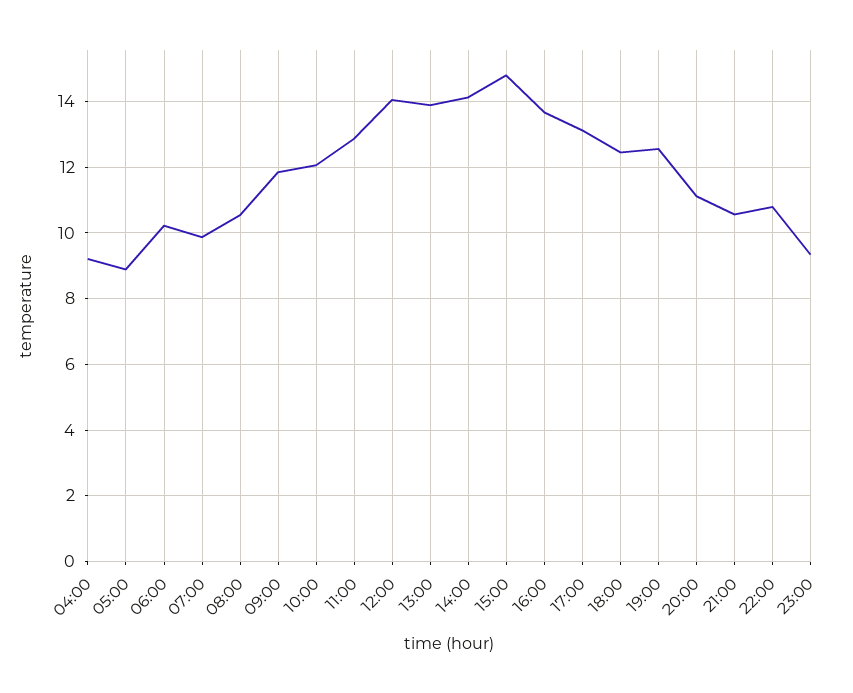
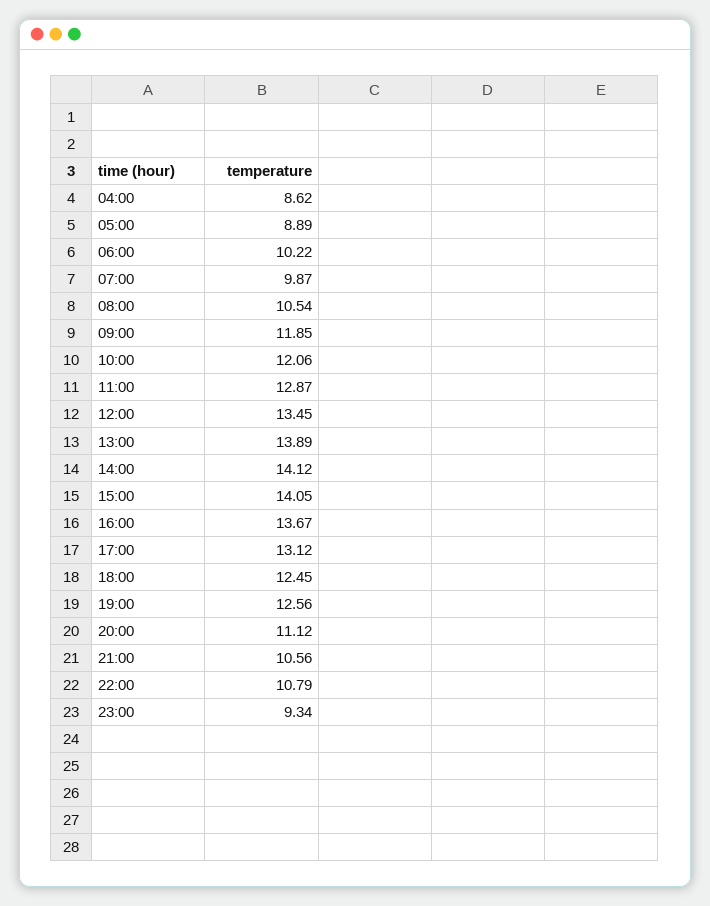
  {
-   "04:00": 9.2,
+   "04:00": 8.62,
    "05:00": 8.89,
    "06:00": 10.22,
    "07:00": 9.87,
    "08:00": 10.54,
    "09:00": 11.85,
    "10:00": 12.06,
    "11:00": 12.87,
-   "12:00": 14,
+   "12:00": 13.45,
    "13:00": 13.89,
    "14:00": 14.12,
-   "15:00": 14.8,
+   "15:00": 14.05,
    "16:00": 13.67,
    "17:00": 13.12,
    "18:00": 12.45,
    "19:00": 12.56,
    "20:00": 11.12,
    "21:00": 10.56,
    "22:00": 10.79,
    "23:00": 9.34
  }

